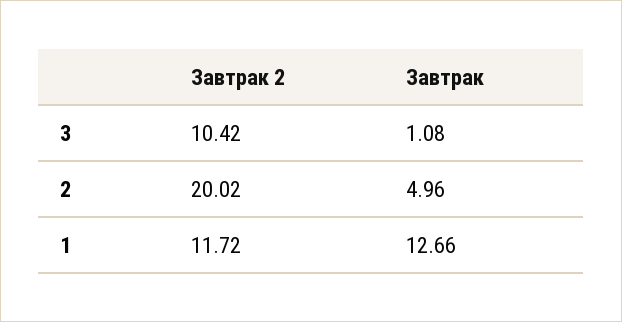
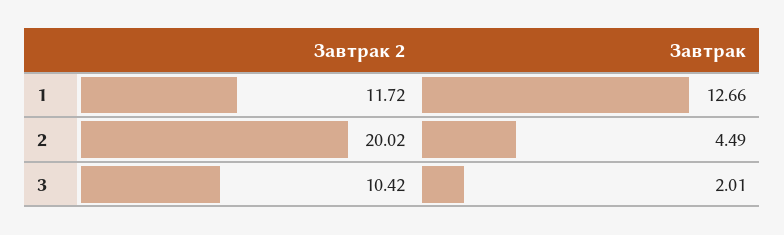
  {
    "Завтрак 2": {
      "3": 10.42,
      "2": 20.02,
      "1": 11.72
    },
    "Завтрак": {
-     "3": 1.08,
+     "3": 2.01,
-     "2": 4.96,
+     "2": 4.49,
      "1": 12.66
    }
  }

